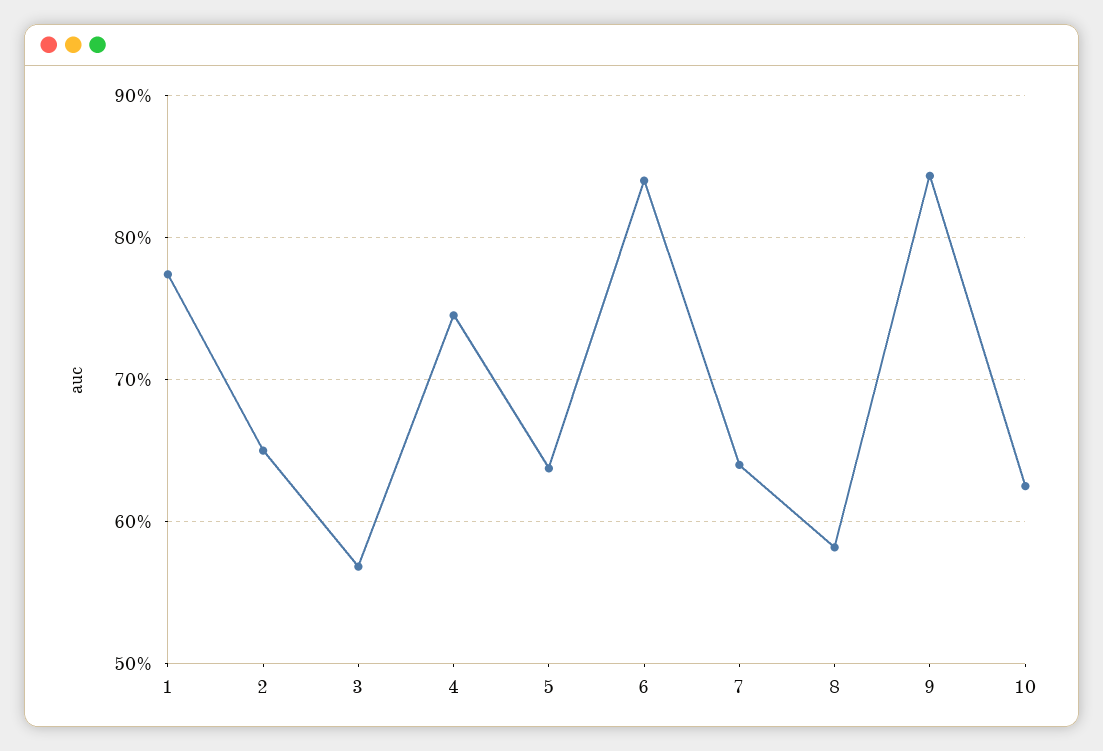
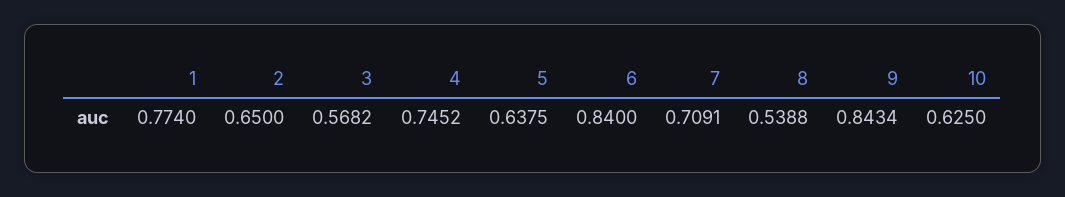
  {
    "1": 0.774,
    "2": 0.65,
    "3": 0.5682,
    "4": 0.7452,
    "5": 0.6375,
    "6": 0.84,
-   "7": 0.64,
+   "7": 0.7091,
-   "8": 0.58,
+   "8": 0.5388,
    "9": 0.8434,
    "10": 0.625
  }

